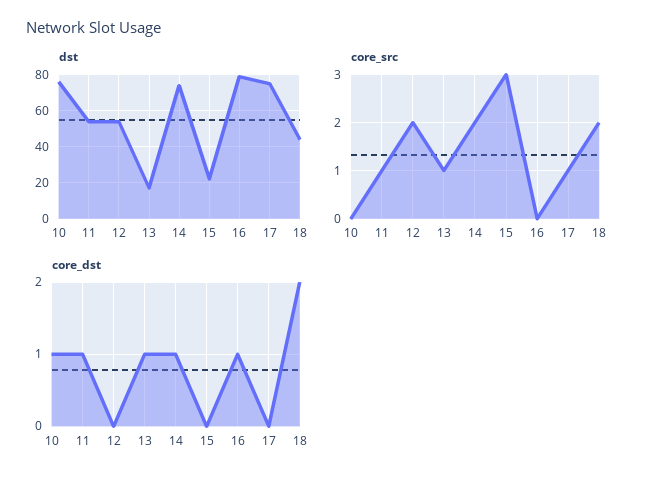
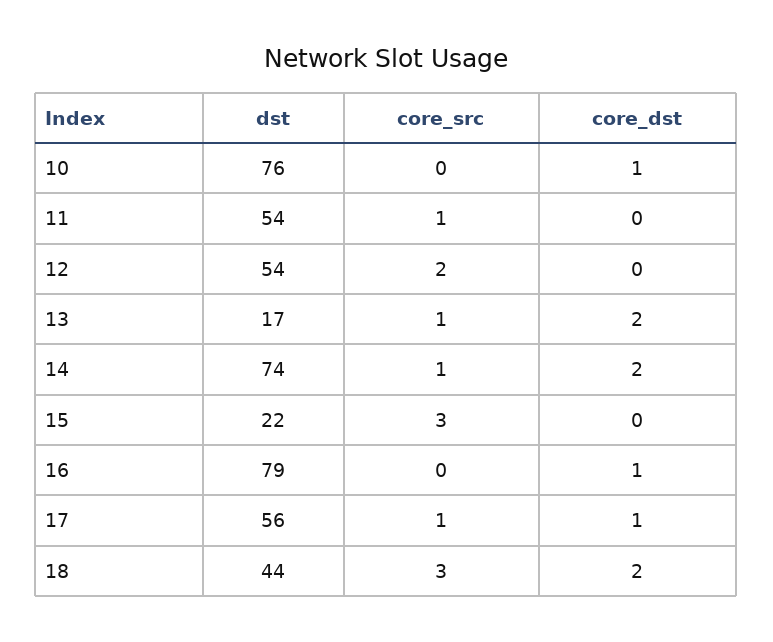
  {
    "dst": {
      "10": 76,
      "11": 54,
      "12": 54,
      "13": 17,
      "14": 74,
      "15": 22,
      "16": 79,
-     "17": 75,
+     "17": 56,
      "18": 44
    },
    "core_src": {
      "10": 0,
      "11": 1,
      "12": 2,
      "13": 1,
-     "14": 2,
+     "14": 1,
      "15": 3,
      "16": 0,
      "17": 1,
-     "18": 2
+     "18": 3
    },
    "core_dst": {
      "10": 1,
-     "11": 1,
+     "11": 0,
      "12": 0,
-     "13": 1,
+     "13": 2,
-     "14": 1,
+     "14": 2,
      "15": 0,
      "16": 1,
-     "17": 0,
+     "17": 1,
      "18": 2
    }
  }

